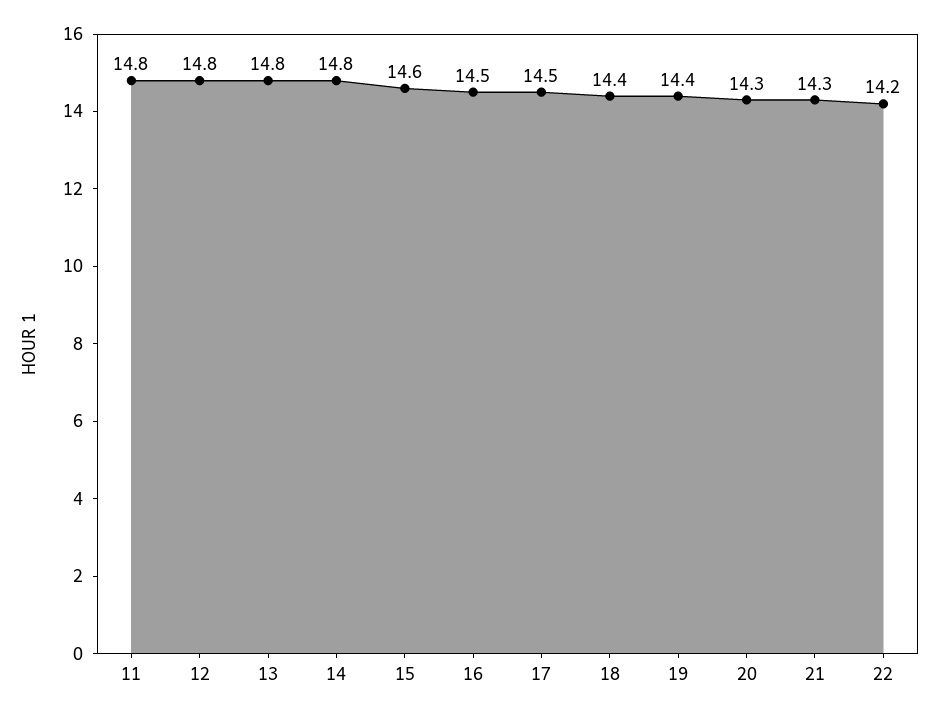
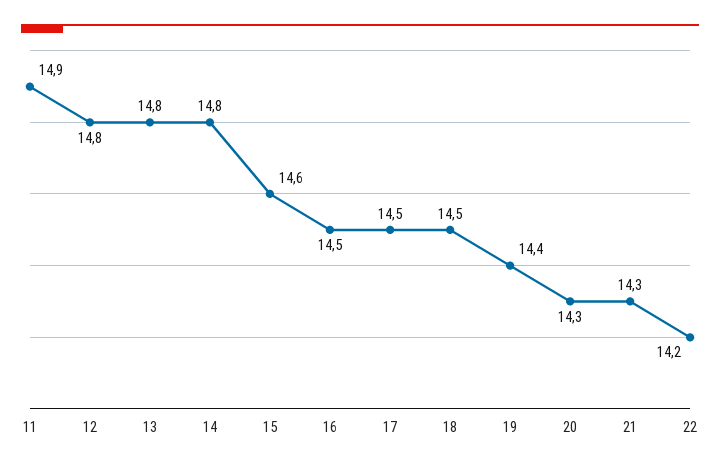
  {
-   "11": 14.8,
+   "11": 14.9,
    "12": 14.8,
    "13": 14.8,
    "14": 14.8,
    "15": 14.6,
    "16": 14.5,
    "17": 14.5,
-   "18": 14.4,
+   "18": 14.5,
    "19": 14.4,
    "20": 14.3,
    "21": 14.3,
    "22": 14.2
  }

